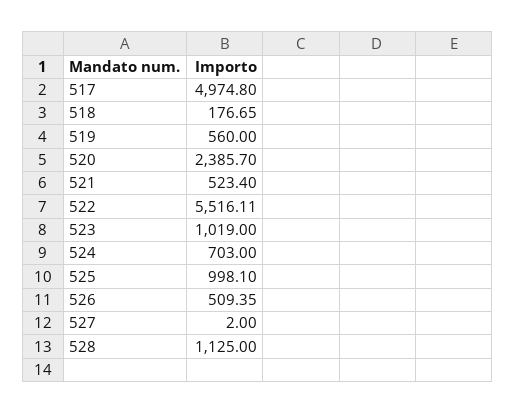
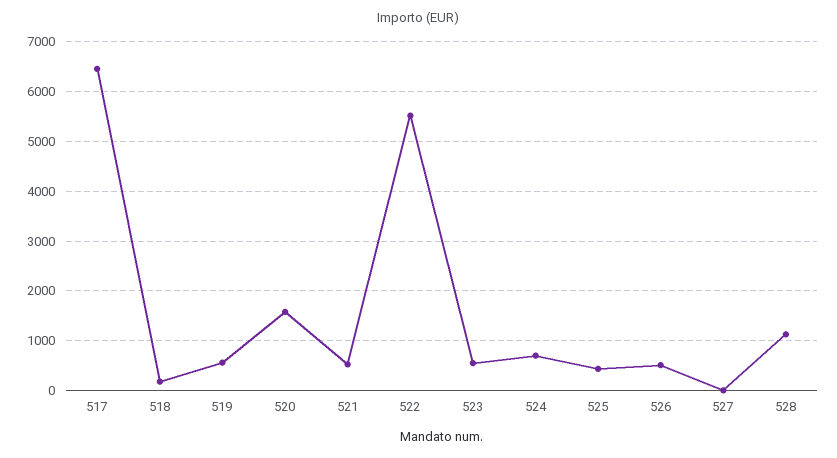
  {
-   "517": 4974.8,
+   "517": 6400,
    "518": 176.65,
    "519": 560,
-   "520": 2385.7,
+   "520": 1600,
    "521": 523.4,
    "522": 5516.11,
-   "523": 1019,
+   "523": 600,
    "524": 703,
-   "525": 998.1,
+   "525": 400,
    "526": 509.35,
    "527": 2,
    "528": 1125
  }

